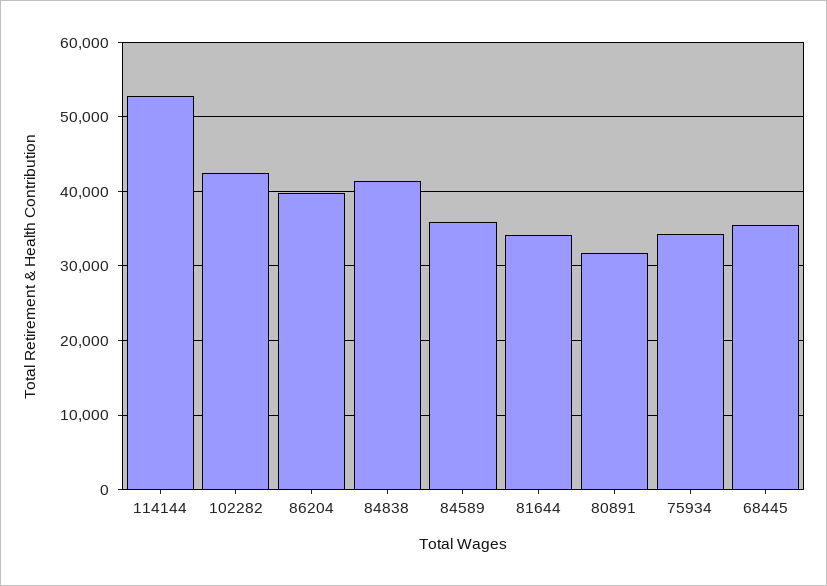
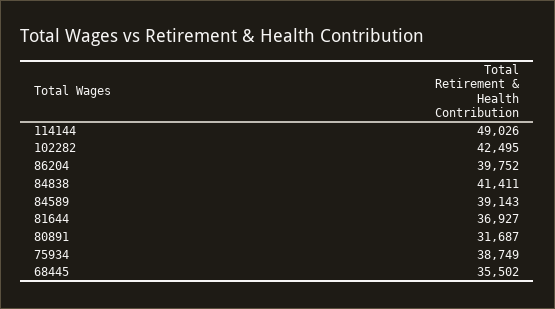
  {
-   "114144": 53000,
+   "114144": 49026,
    "102282": 42495,
    "86204": 39752,
    "84838": 41411,
-   "84589": 36000,
+   "84589": 39143,
-   "81644": 34000,
+   "81644": 36927,
    "80891": 31687,
-   "75934": 34000,
+   "75934": 38749,
    "68445": 35502
  }

